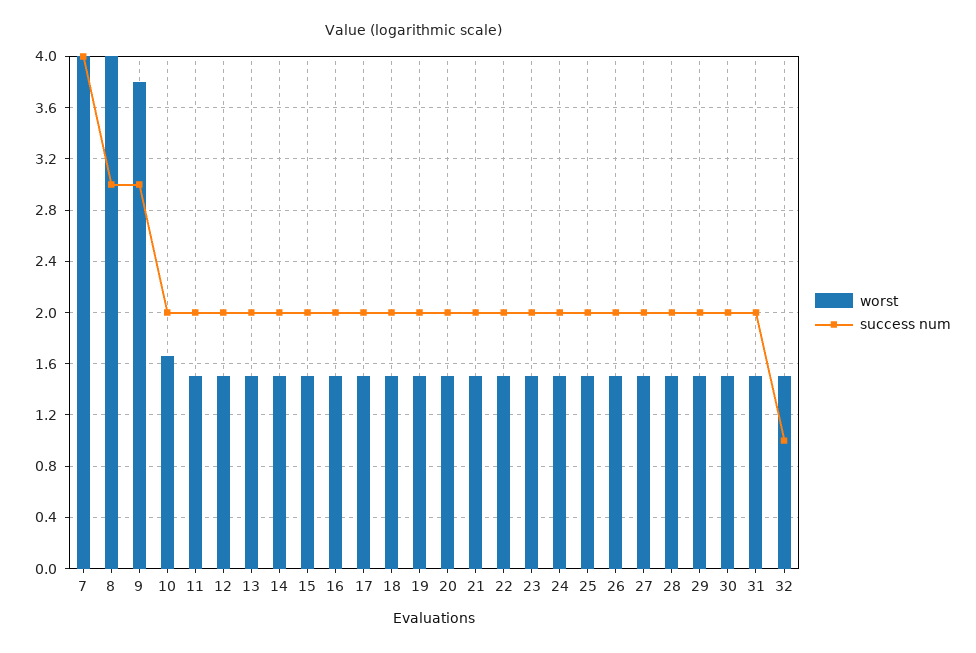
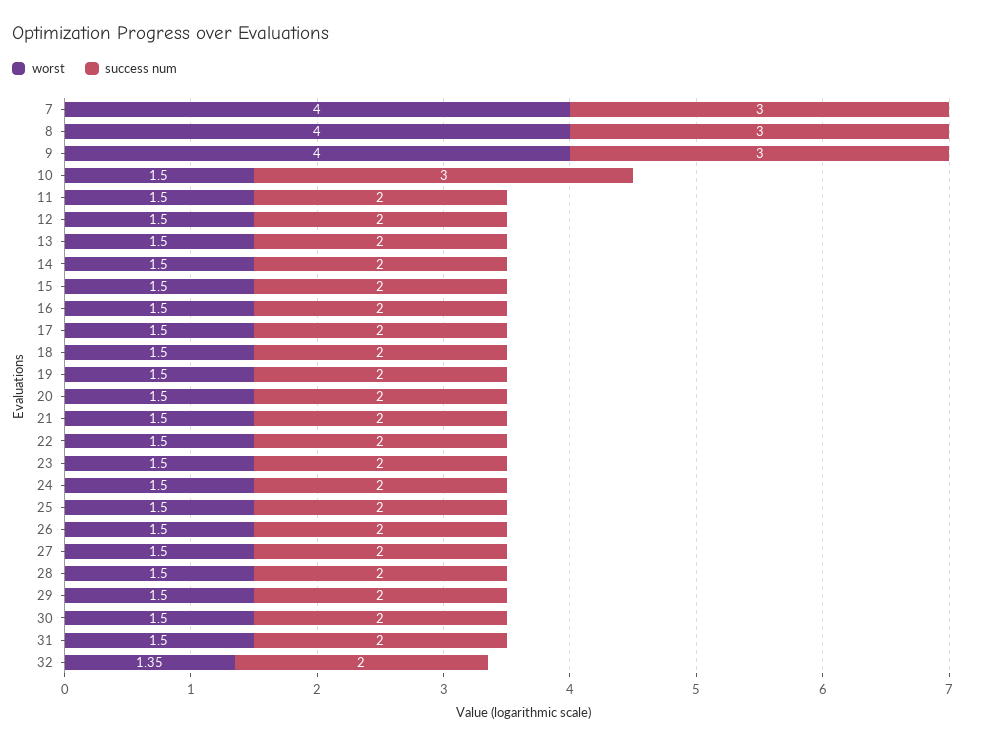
  {
    "worst": {
      "7": 4,
      "8": 4,
-     "9": 3.8,
+     "9": 4,
-     "10": 1.65,
+     "10": 1.5,
      "11": 1.5,
      "12": 1.5,
      "13": 1.5,
      "14": 1.5,
      "15": 1.5,
      "16": 1.5,
      "17": 1.5,
      "18": 1.5,
      "19": 1.5,
      "20": 1.5,
      "21": 1.5,
      "22": 1.5,
      "23": 1.5,
      "24": 1.5,
      "25": 1.5,
      "26": 1.5,
      "27": 1.5,
      "28": 1.5,
      "29": 1.5,
      "30": 1.5,
      "31": 1.5,
-     "32": 1.5
+     "32": 1.35
    },
    "success num": {
-     "7": 4,
+     "7": 3,
      "8": 3,
      "9": 3,
-     "10": 2,
+     "10": 3,
      "11": 2,
      "12": 2,
      "13": 2,
      "14": 2,
      "15": 2,
      "16": 2,
      "17": 2,
      "18": 2,
      "19": 2,
      "20": 2,
      "21": 2,
      "22": 2,
      "23": 2,
      "24": 2,
      "25": 2,
      "26": 2,
      "27": 2,
      "28": 2,
      "29": 2,
      "30": 2,
      "31": 2,
-     "32": 1
+     "32": 2
    }
  }

